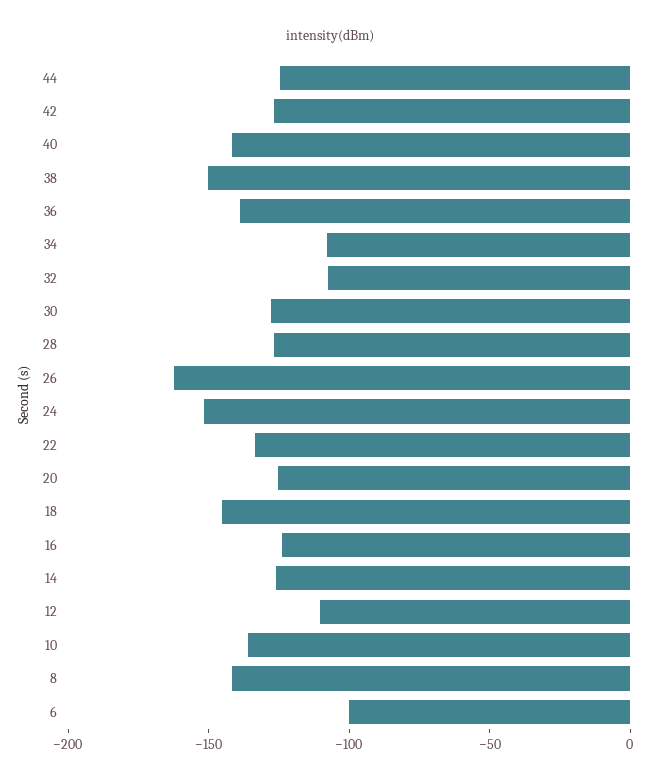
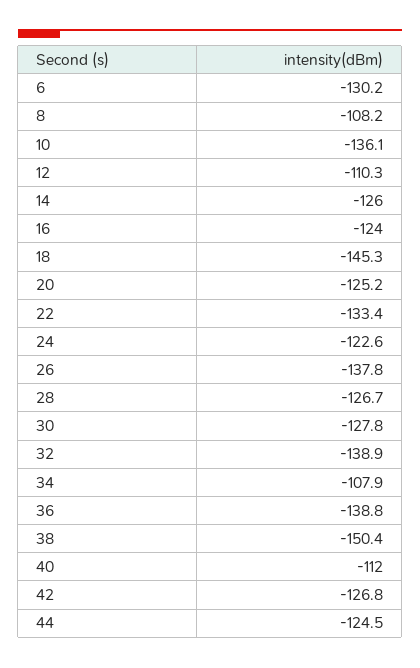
  {
    "44": -124.5,
    "42": -126.8,
-   "40": -140,
+   "40": -112,
    "38": -150.4,
    "36": -138.8,
    "34": -107.9,
-   "32": -110,
+   "32": -138.9,
    "30": -127.8,
    "28": -126.7,
-   "26": -160,
+   "26": -137.8,
-   "24": -150,
+   "24": -122.6,
    "22": -133.4,
    "20": -125.2,
    "18": -145.3,
    "16": -124,
    "14": -126,
    "12": -110.3,
    "10": -136.1,
-   "8": -140,
+   "8": -108.2,
-   "6": -100
+   "6": -130.2
  }

